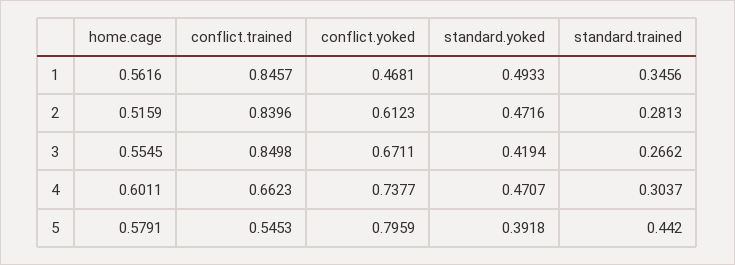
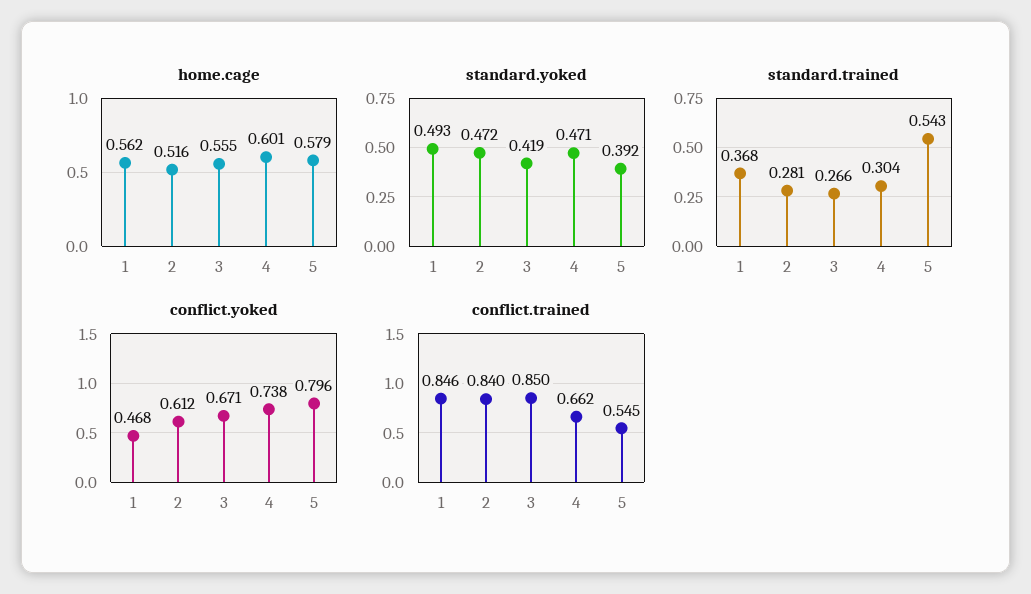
  {
    "home.cage": {
      "1": 0.5616,
      "2": 0.5159,
      "3": 0.5545,
      "4": 0.6011,
      "5": 0.5791
    },
    "conflict.trained": {
      "1": 0.8457,
      "2": 0.8396,
      "3": 0.8498,
      "4": 0.6623,
      "5": 0.5453
    },
    "conflict.yoked": {
      "1": 0.4681,
      "2": 0.6123,
      "3": 0.6711,
      "4": 0.7377,
      "5": 0.7959
    },
    "standard.yoked": {
      "1": 0.4933,
      "2": 0.4716,
      "3": 0.4194,
      "4": 0.4707,
      "5": 0.3918
    },
    "standard.trained": {
-     "1": 0.3456,
+     "1": 0.368,
      "2": 0.2813,
      "3": 0.2662,
      "4": 0.3037,
-     "5": 0.442
+     "5": 0.543
    }
  }

